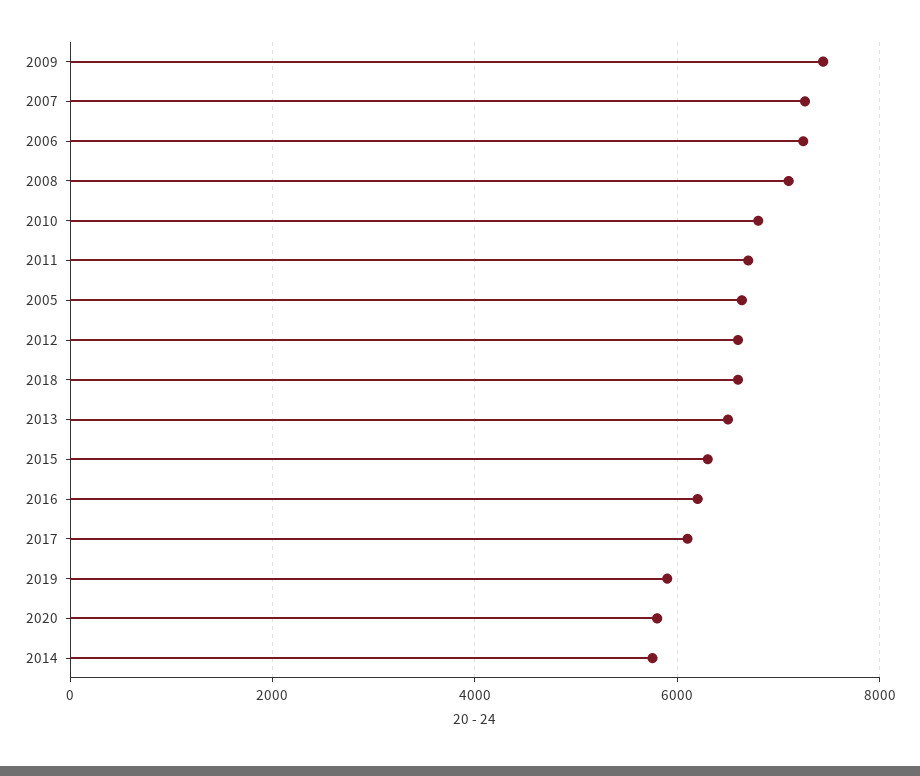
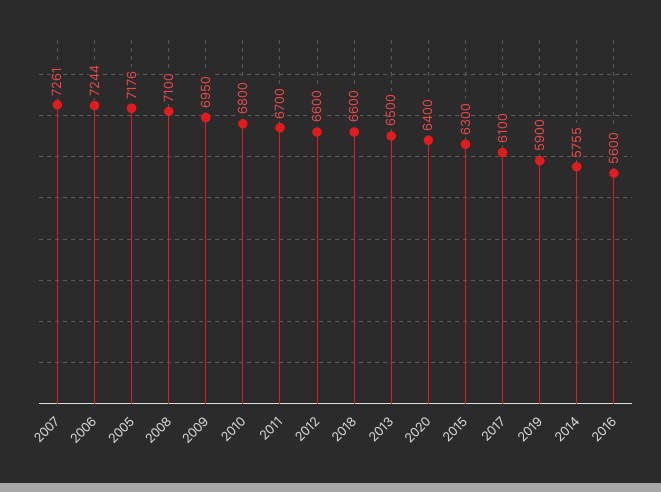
  {
-   "2009": 7400,
+   "2009": 6950,
    "2007": 7261,
    "2006": 7244,
    "2008": 7100,
    "2010": 6800,
    "2011": 6700,
-   "2005": 6600,
+   "2005": 7176,
    "2012": 6600,
    "2018": 6600,
    "2013": 6500,
    "2015": 6300,
-   "2016": 6200,
+   "2016": 5600,
    "2017": 6100,
    "2019": 5900,
-   "2020": 5800,
+   "2020": 6400,
    "2014": 5755
  }

